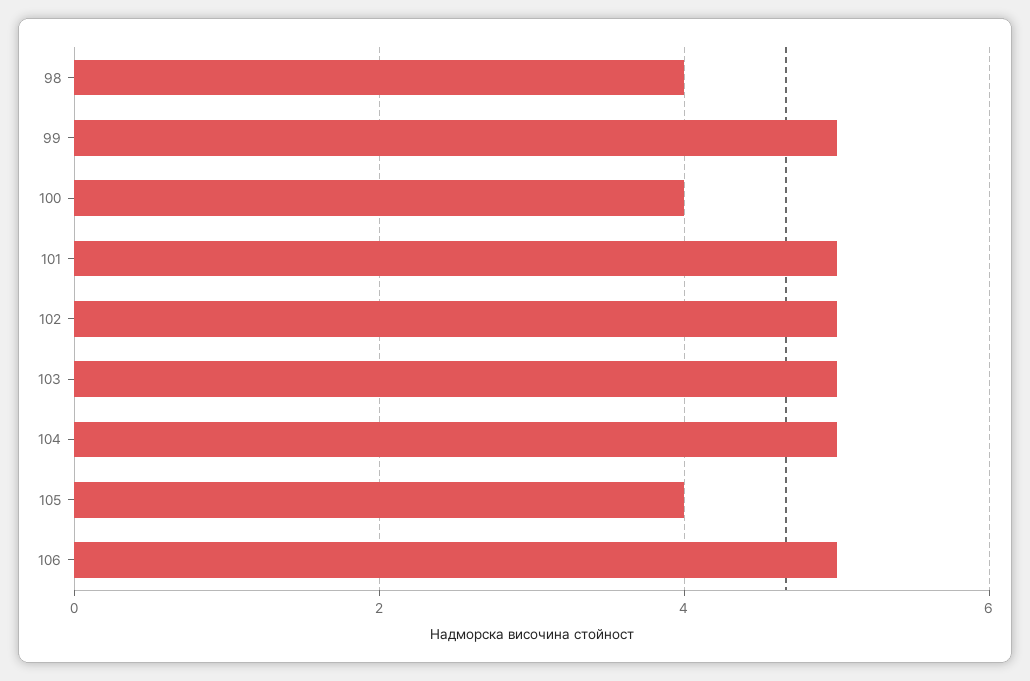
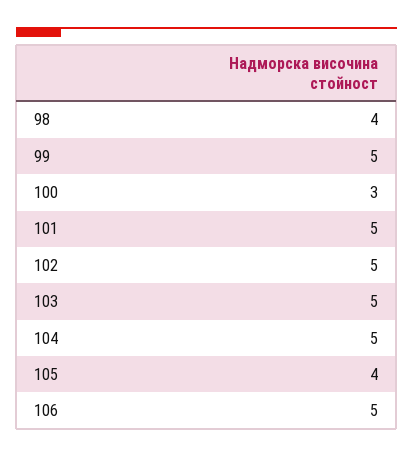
  {
    "98": 4,
    "99": 5,
-   "100": 4,
+   "100": 3,
    "101": 5,
    "102": 5,
    "103": 5,
    "104": 5,
    "105": 4,
    "106": 5
  }

